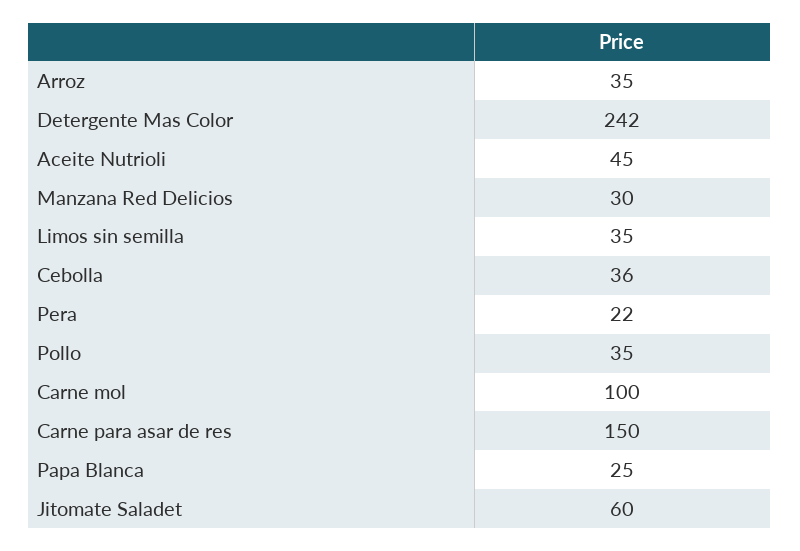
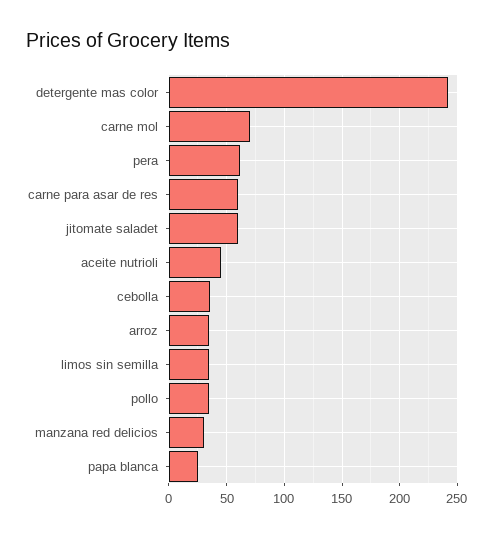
  {
    "Arroz": 35,
    "Detergente Mas Color": 242,
    "Aceite Nutrioli": 45,
    "Manzana Red Delicios": 30,
    "Limos sin semilla": 35,
    "Cebolla": 36,
-   "Pera": 22,
+   "Pera": 60,
    "Pollo": 35,
-   "Carne mol": 100,
+   "Carne mol": 70,
-   "Carne para asar de res": 150,
+   "Carne para asar de res": 60,
    "Papa Blanca": 25,
    "Jitomate Saladet": 60
  }

